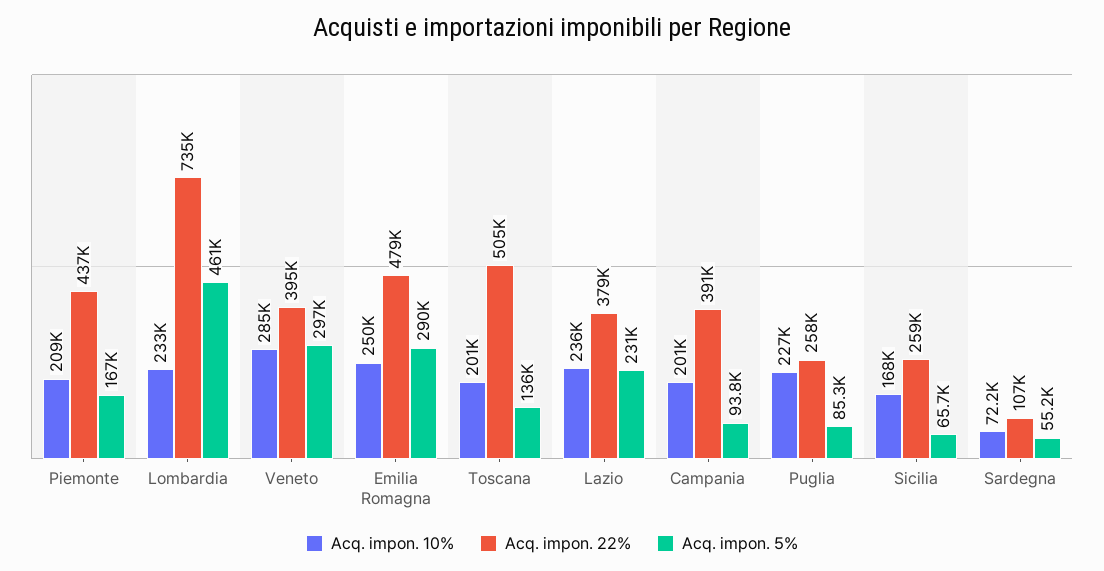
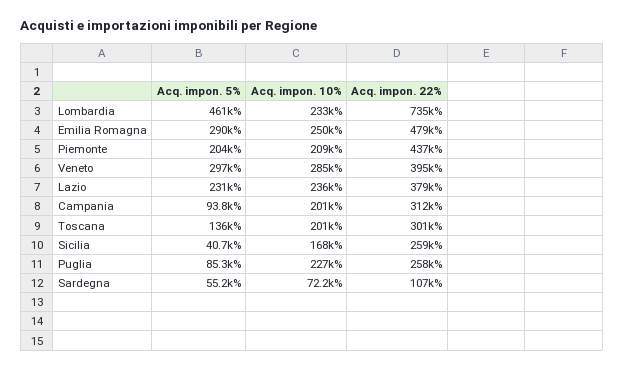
  {
    "Acq. impon. 10%": {
      "Piemonte": 209000,
      "Lombardia": 233000,
      "Veneto": 285000,
      "Emilia Romagna": 250000,
      "Toscana": 201000,
      "Lazio": 236000,
      "Campania": 201000,
      "Puglia": 227000,
      "Sicilia": 168000,
      "Sardegna": 72200
    },
    "Acq. impon. 22%": {
      "Piemonte": 437000,
      "Lombardia": 735000,
      "Veneto": 395000,
      "Emilia Romagna": 479000,
-     "Toscana": 505000,
+     "Toscana": 301000,
      "Lazio": 379000,
-     "Campania": 391000,
+     "Campania": 312000,
      "Puglia": 258000,
      "Sicilia": 259000,
      "Sardegna": 107000
    },
    "Acq. impon. 5%": {
-     "Piemonte": 167000,
+     "Piemonte": 204000,
      "Lombardia": 461000,
      "Veneto": 297000,
      "Emilia Romagna": 290000,
      "Toscana": 136000,
      "Lazio": 231000,
      "Campania": 93800,
      "Puglia": 85300,
-     "Sicilia": 65700,
+     "Sicilia": 40700,
      "Sardegna": 55200
    }
  }

